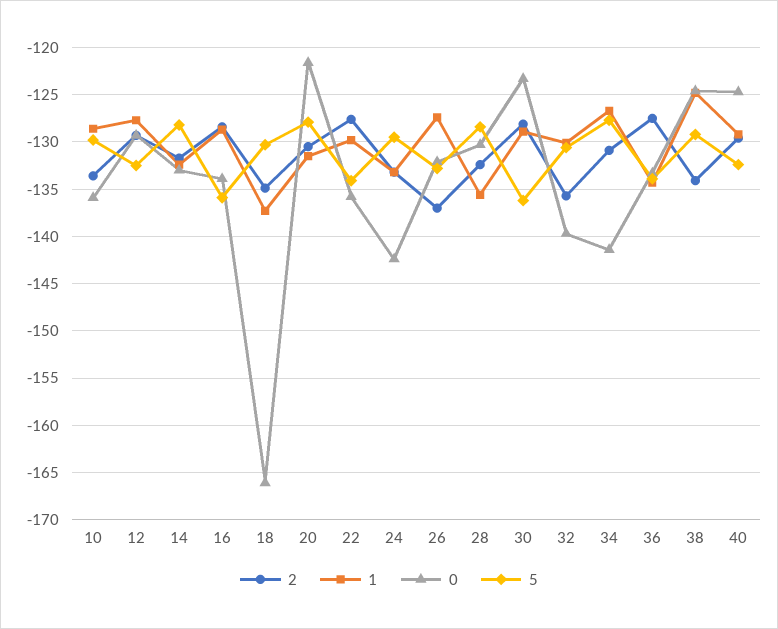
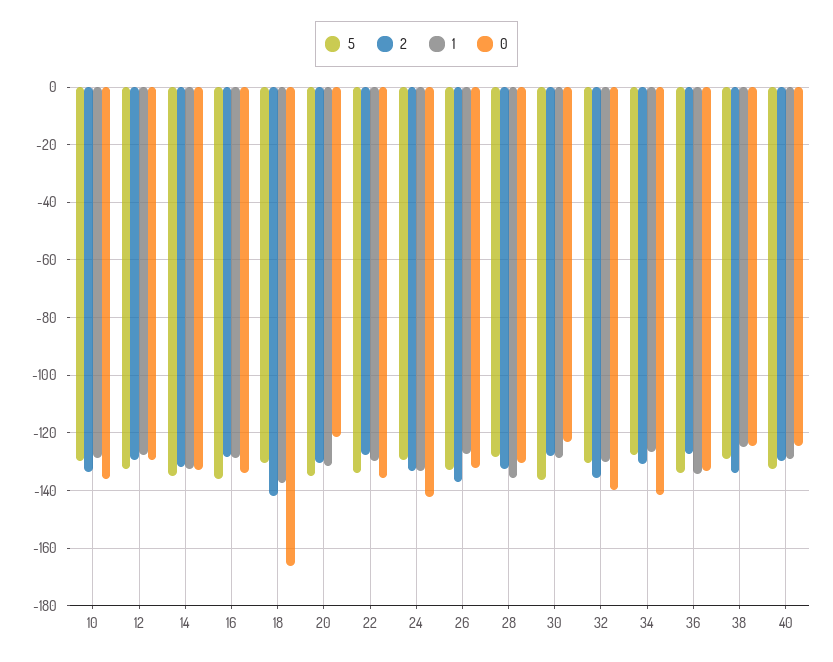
  {
    "2": {
      "10": -134,
      "12": -129,
      "14": -132,
      "16": -128,
-     "18": -135,
+     "18": -142.5,
      "20": -131,
      "22": -128,
      "24": -133,
      "26": -137,
      "28": -132,
      "30": -128,
      "32": -136,
      "34": -131,
      "36": -128,
      "38": -134,
      "40": -130
    },
    "1": {
      "10": -129,
      "12": -128,
      "14": -132,
      "16": -129,
      "18": -137,
      "20": -132,
      "22": -130,
      "24": -133,
      "26": -127,
      "28": -136,
      "30": -129,
      "32": -130,
      "34": -127,
      "36": -134,
      "38": -125,
      "40": -129
    },
    "0": {
      "10": -136,
      "12": -129,
      "14": -133,
      "16": -134,
      "18": -166,
      "20": -122,
      "22": -136,
      "24": -142,
      "26": -132,
      "28": -130,
      "30": -123,
      "32": -140,
      "34": -141,
      "36": -133,
      "38": -125,
      "40": -125
    },
    "5": {
      "10": -130,
      "12": -133,
-     "14": -128,
+     "14": -135,
      "16": -136,
      "18": -130,
-     "20": -128,
+     "20": -135,
      "22": -134,
      "24": -130,
      "26": -133,
      "28": -128,
      "30": -136,
      "32": -131,
      "34": -128,
      "36": -134,
      "38": -129,
      "40": -132
    }
  }

